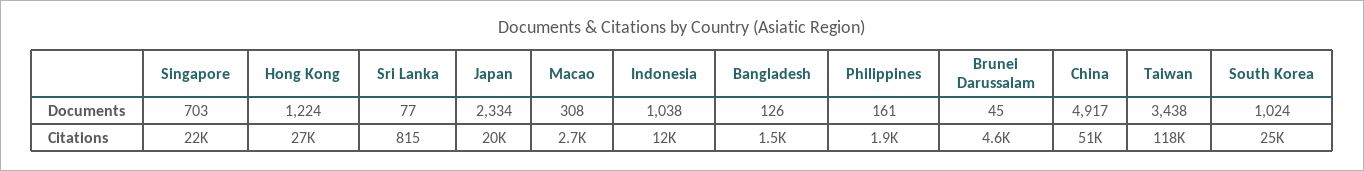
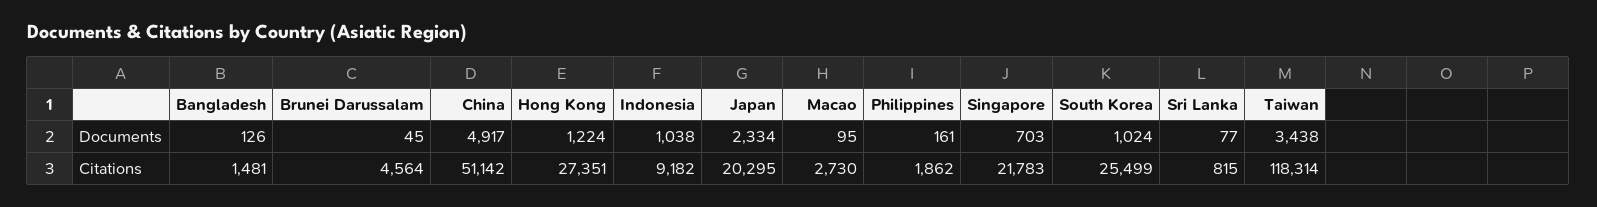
  {
    "Singapore": {
      "Documents": 703,
      "Citations": 21783
    },
    "Hong Kong": {
      "Documents": 1224,
      "Citations": 27351
    },
    "Sri Lanka": {
      "Documents": 77,
      "Citations": 815
    },
    "Japan": {
      "Documents": 2334,
      "Citations": 20295
    },
    "Macao": {
-     "Documents": 308,
+     "Documents": 95,
      "Citations": 2730
    },
    "Indonesia": {
      "Documents": 1038,
-     "Citations": 12000
+     "Citations": 9182
    },
    "Bangladesh": {
      "Documents": 126,
      "Citations": 1481
    },
    "Philippines": {
      "Documents": 161,
      "Citations": 1862
    },
    "Brunei Darussalam": {
      "Documents": 45,
      "Citations": 4564
    },
    "China": {
      "Documents": 4917,
      "Citations": 51142
    },
    "Taiwan": {
      "Documents": 3438,
      "Citations": 118314
    },
    "South Korea": {
      "Documents": 1024,
      "Citations": 25499
    }
  }

